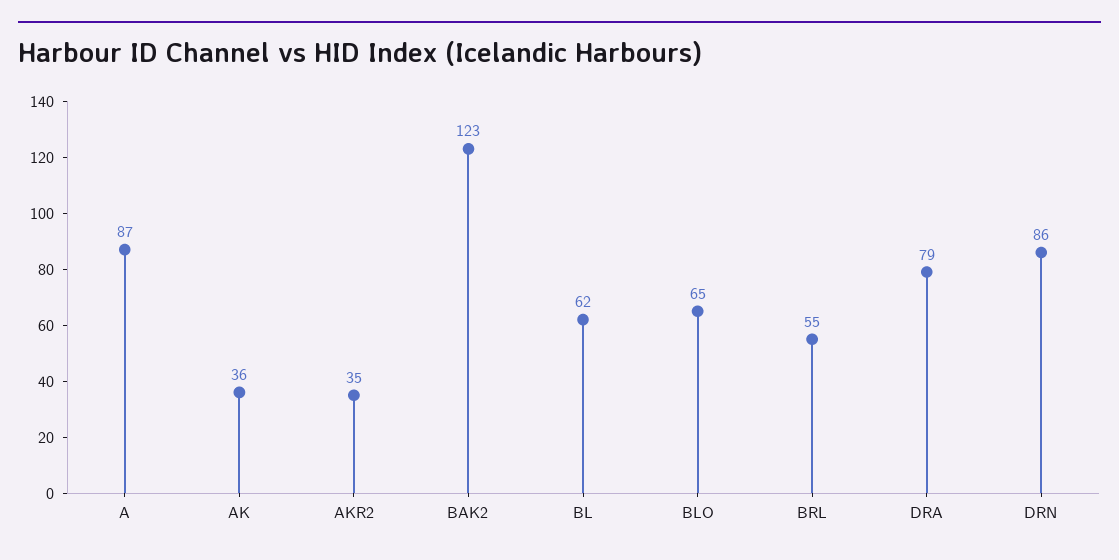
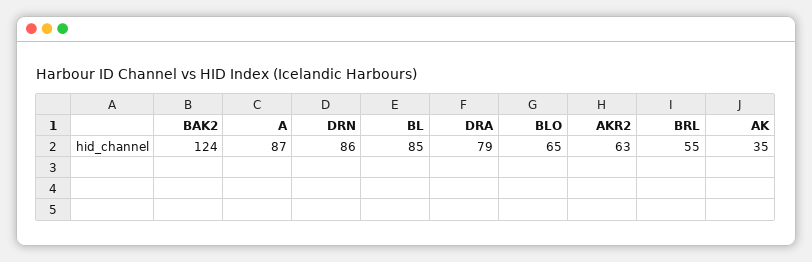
  {
    "A": 87,
-   "AK": 36,
+   "AK": 35,
-   "AKR2": 35,
+   "AKR2": 63,
-   "BAK2": 123,
+   "BAK2": 124,
-   "BL": 62,
+   "BL": 85,
    "BLO": 65,
    "BRL": 55,
    "DRA": 79,
    "DRN": 86
  }

